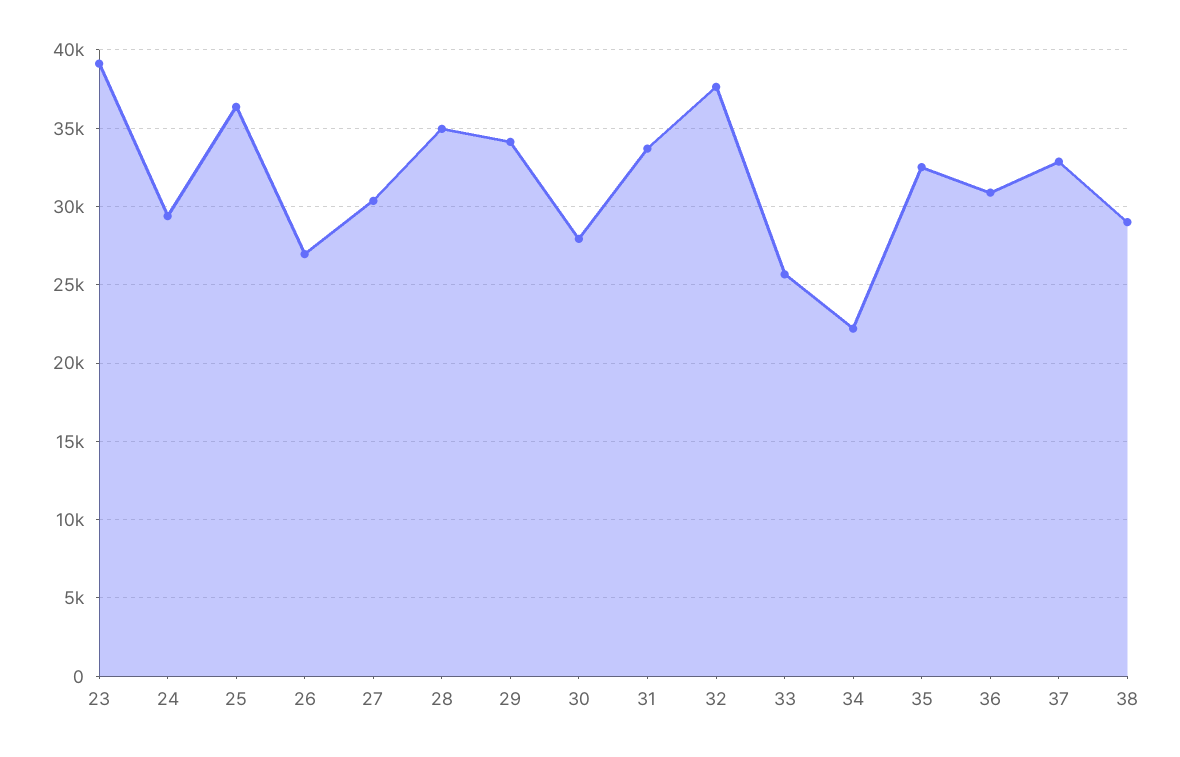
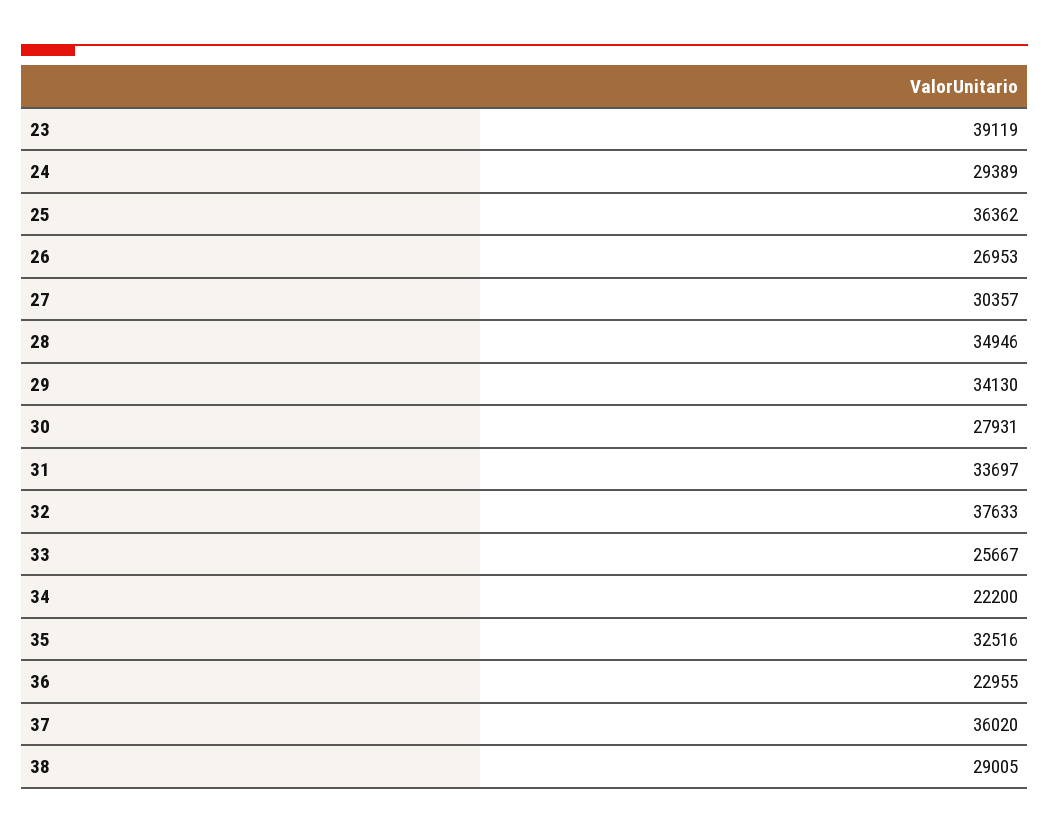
  {
    "23": 39119,
    "24": 29389,
    "25": 36362,
    "26": 26953,
    "27": 30357,
    "28": 34946,
    "29": 34130,
    "30": 27931,
    "31": 33697,
    "32": 37633,
    "33": 25667,
    "34": 22200,
    "35": 32516,
-   "36": 31000,
+   "36": 22955,
-   "37": 33000,
+   "37": 36020,
    "38": 29005
  }

